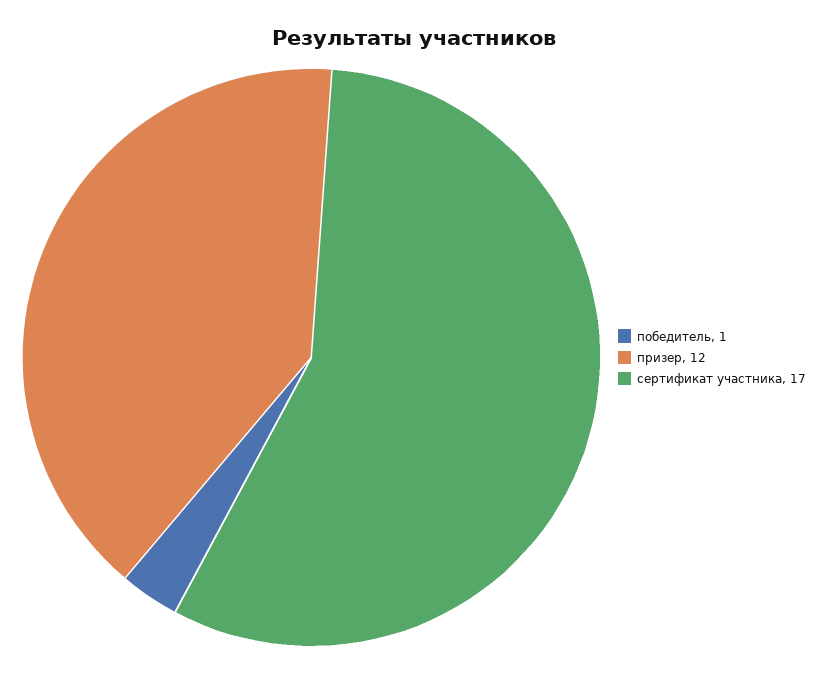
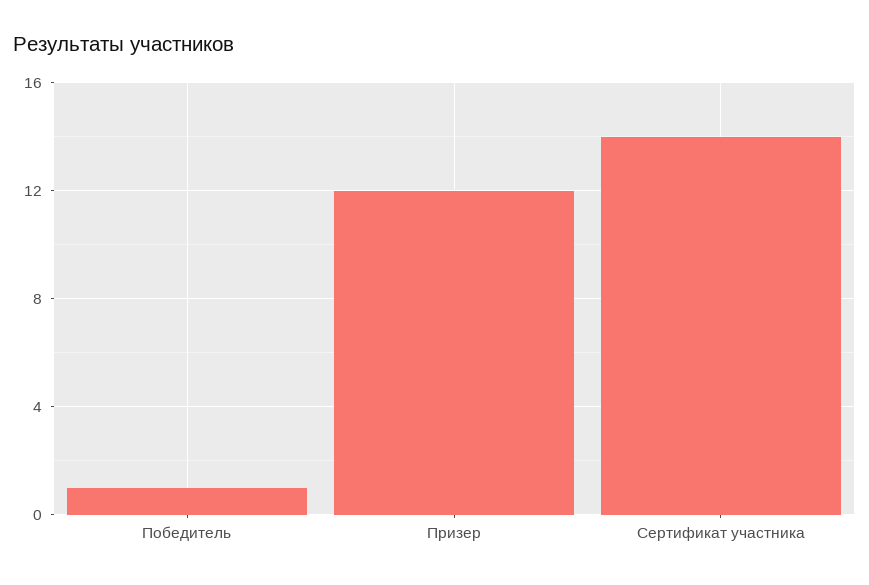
  {
    "победитель": 1,
    "призер": 12,
-   "сертификат участника": 17
+   "сертификат участника": 14
  }

